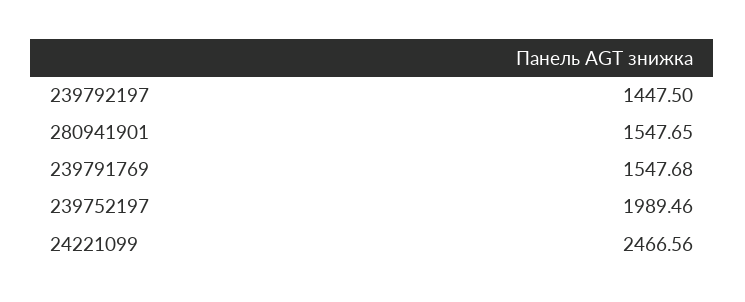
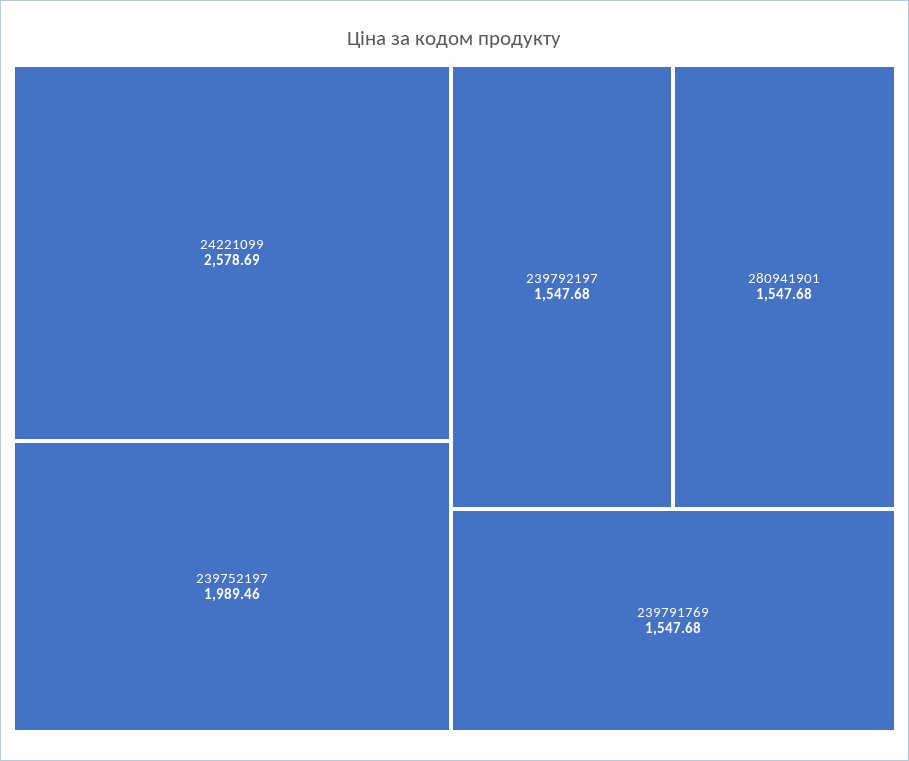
  {
-   "239792197": 1447.5,
+   "239792197": 1547.68,
-   "280941901": 1547.65,
+   "280941901": 1547.68,
    "239791769": 1547.68,
    "239752197": 1989.46,
-   "24221099": 2466.56
+   "24221099": 2578.69
  }

